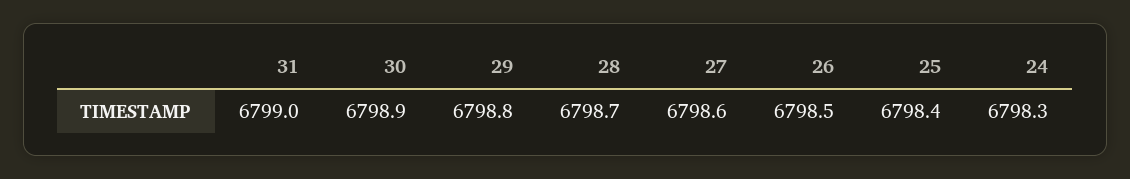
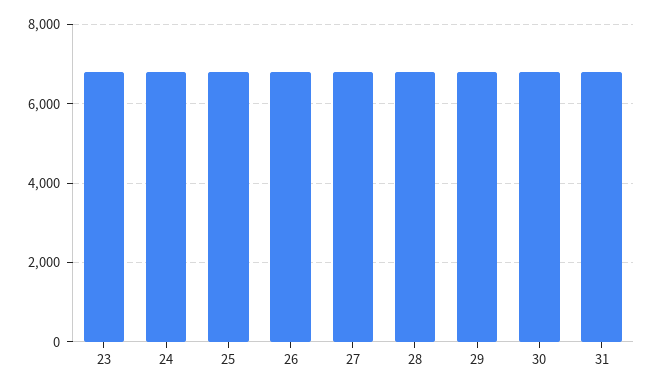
  {
    "31": 6799,
    "30": 6798.9,
    "29": 6798.8,
    "28": 6798.7,
    "27": 6798.6,
    "26": 6798.5,
    "25": 6798.4,
-   "24": 6798.3
+   "24": 6798.3,
+   "23": 6800
  }

